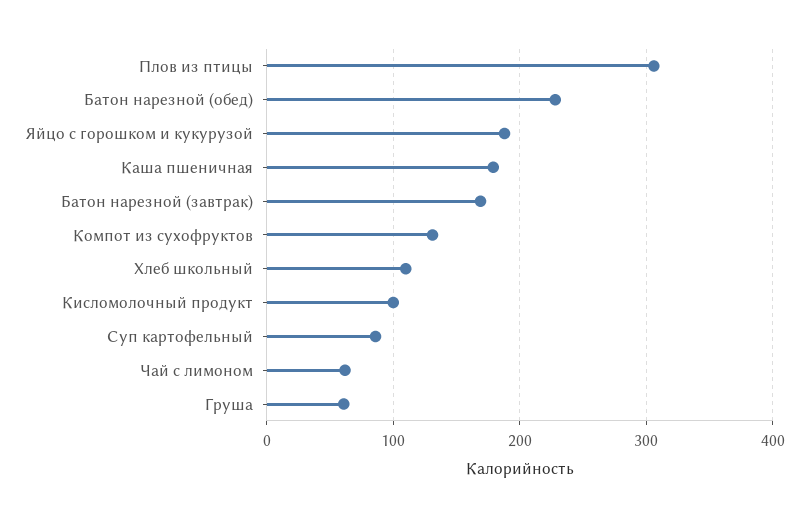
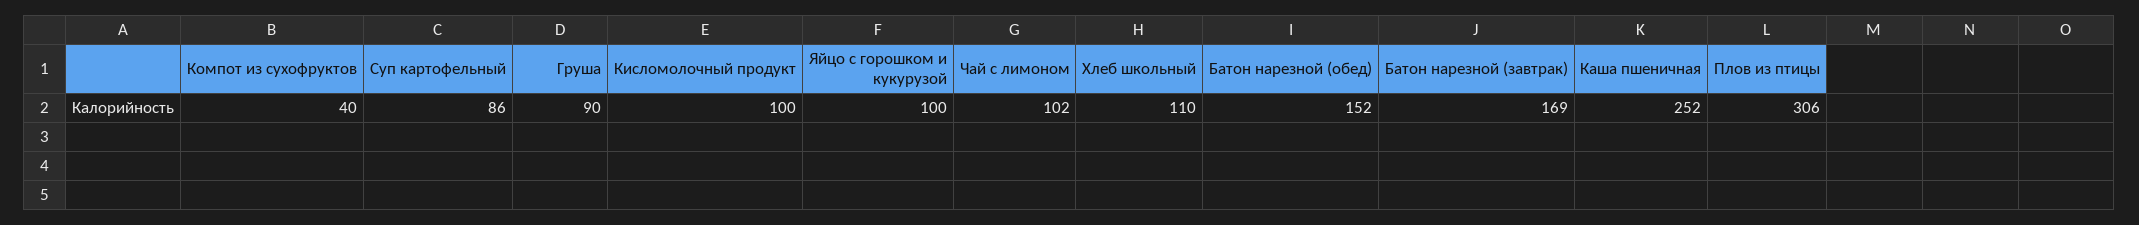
  {
    "Плов из птицы": 306,
-   "Батон нарезной (обед)": 230,
+   "Батон нарезной (обед)": 152,
-   "Яйцо с горошком и кукурузой": 190,
+   "Яйцо с горошком и кукурузой": 100,
-   "Каша пшеничная": 180,
+   "Каша пшеничная": 252,
    "Батон нарезной (завтрак)": 169,
-   "Компот из сухофруктов": 130,
+   "Компот из сухофруктов": 40,
    "Хлеб школьный": 110,
    "Кисломолочный продукт": 100,
    "Суп картофельный": 86,
-   "Чай с лимоном": 60,
+   "Чай с лимоном": 102,
-   "Груша": 60
+   "Груша": 90
  }

